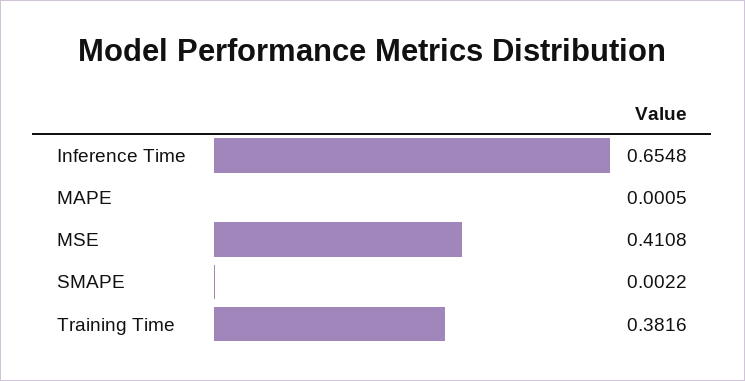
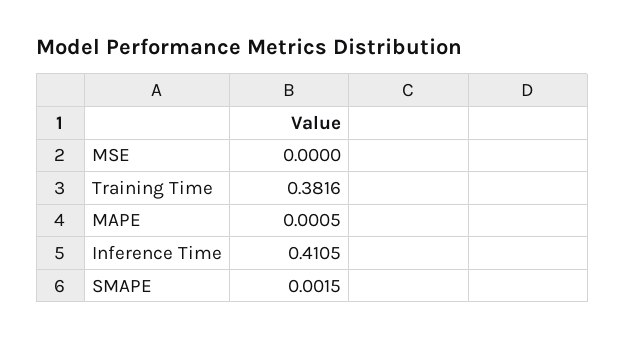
  {
-   "Inference Time": 0.6548,
+   "Inference Time": 0.4105,
    "MAPE": 0.0005,
-   "MSE": 0.4108,
+   "MSE": 0,
-   "SMAPE": 0.0022,
+   "SMAPE": 0.0015,
    "Training Time": 0.3816
  }

